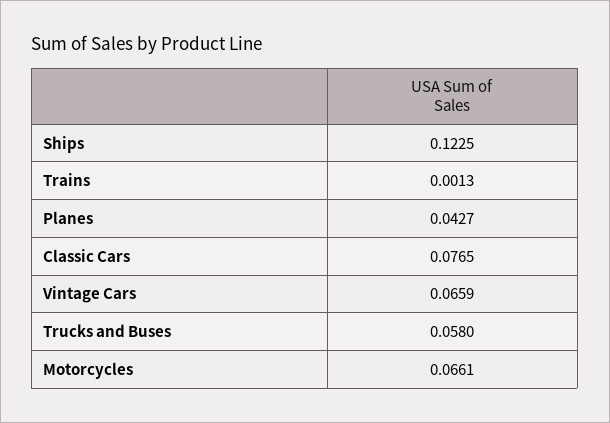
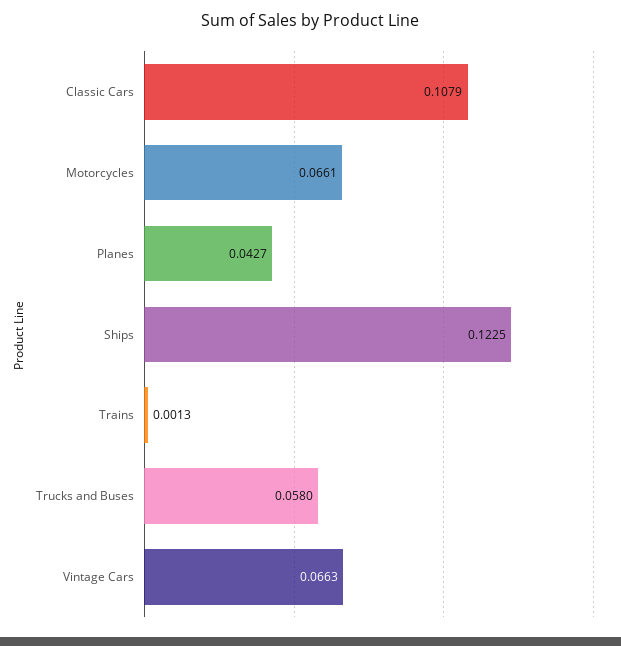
  {
    "Ships": 0.1225,
    "Trains": 0.0013,
    "Planes": 0.0427,
-   "Classic Cars": 0.0765,
+   "Classic Cars": 0.1079,
-   "Vintage Cars": 0.0659,
+   "Vintage Cars": 0.0663,
    "Trucks and Buses": 0.058,
    "Motorcycles": 0.0661
  }

